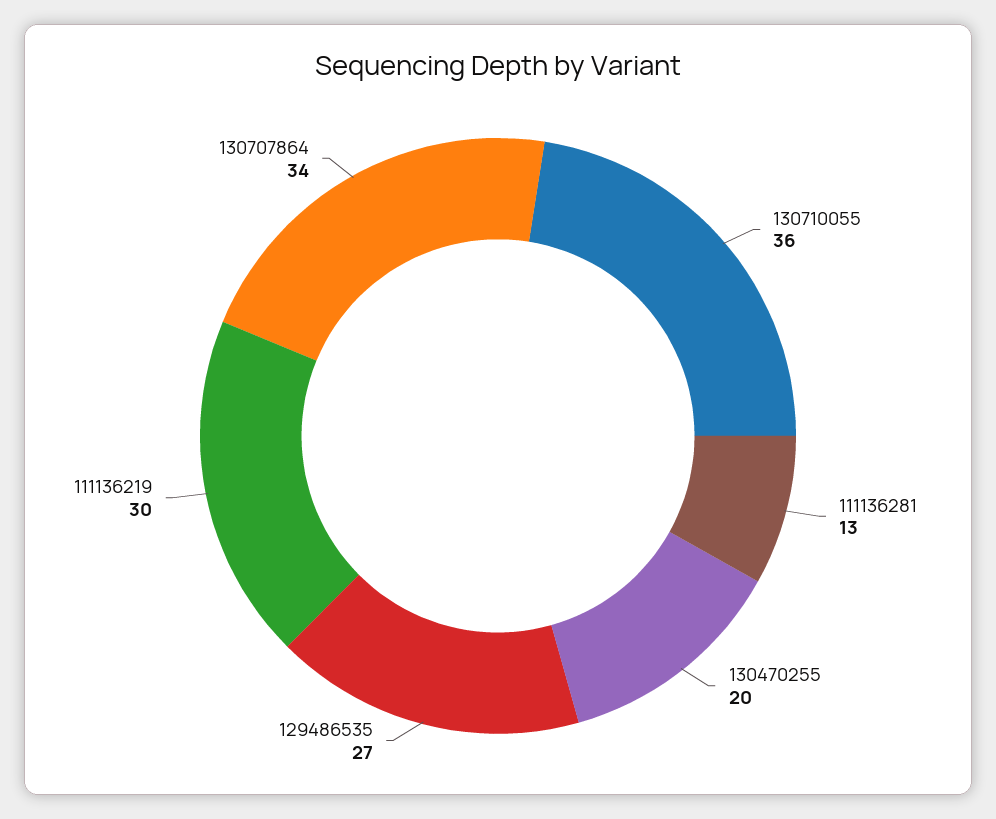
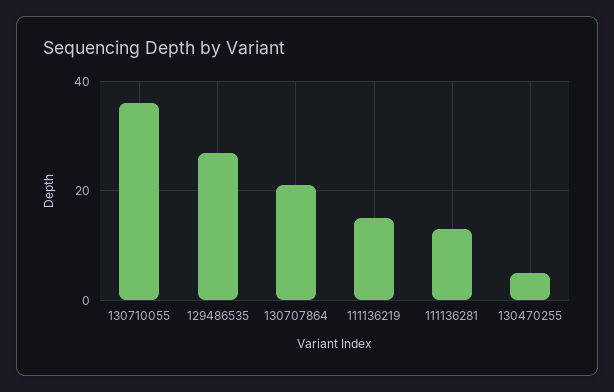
  {
    "130710055": 36,
    "111136281": 13,
-   "130470255": 20,
+   "130470255": 5,
    "129486535": 27,
-   "111136219": 30,
+   "111136219": 15,
-   "130707864": 34
+   "130707864": 20
  }

